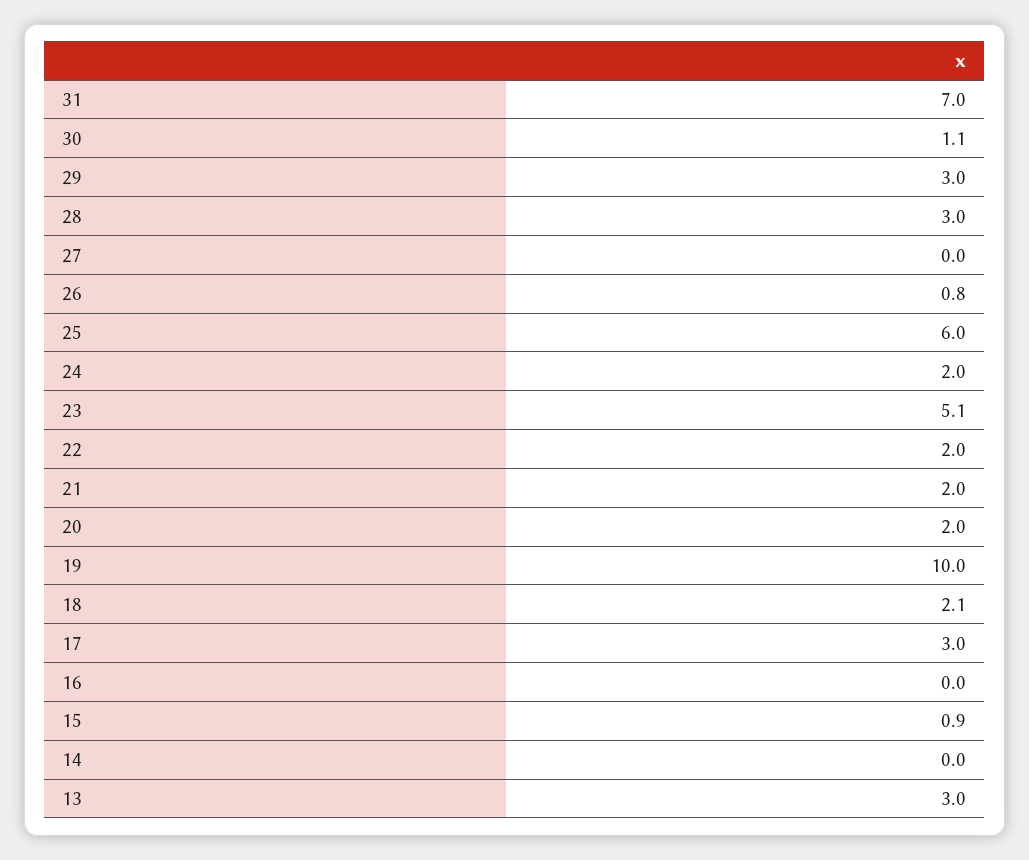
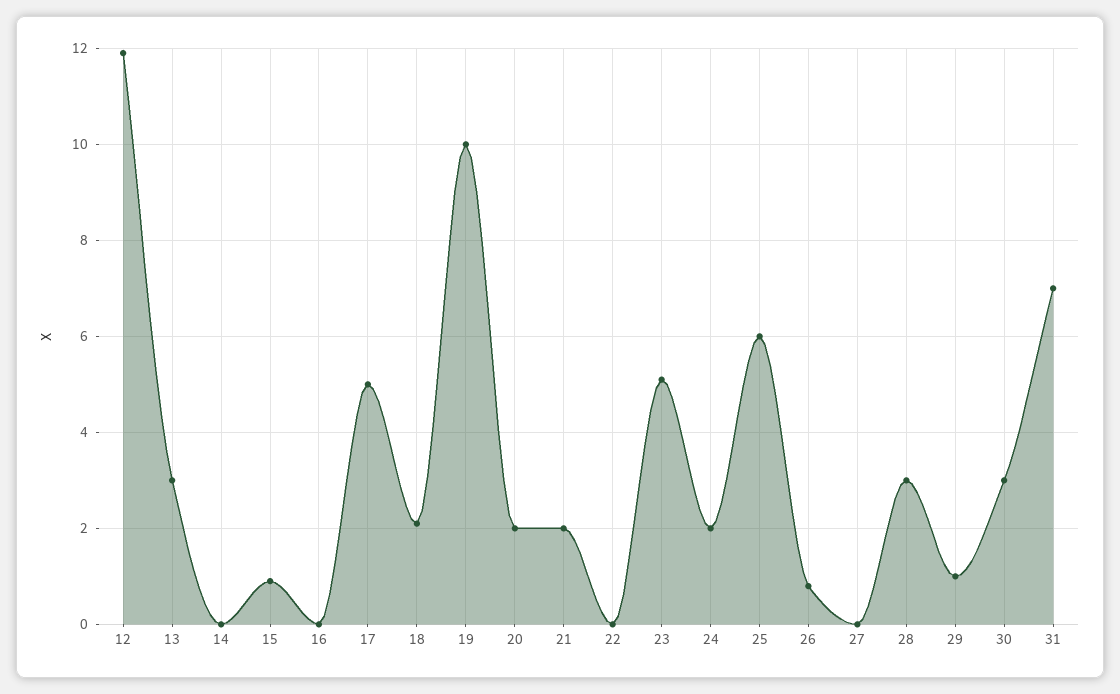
  {
    "31": 7,
-   "30": 1.1,
+   "30": 3,
-   "29": 3,
+   "29": 1,
    "28": 3,
    "27": 0,
    "26": 0.8,
    "25": 6,
    "24": 2,
    "23": 5.1,
-   "22": 2,
+   "22": 0,
    "21": 2,
    "20": 2,
    "19": 10,
    "18": 2.1,
-   "17": 3,
+   "17": 5,
    "16": 0,
    "15": 0.9,
    "14": 0,
-   "13": 3
+   "13": 3,
+   "12": 12
  }

